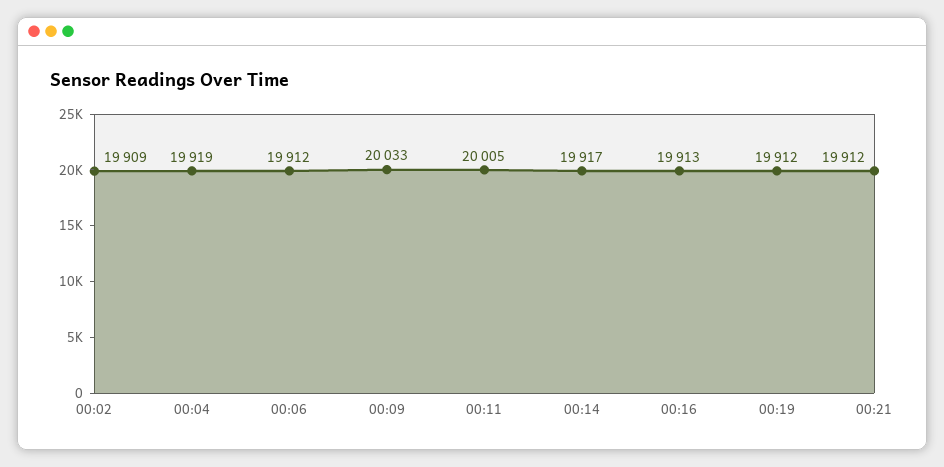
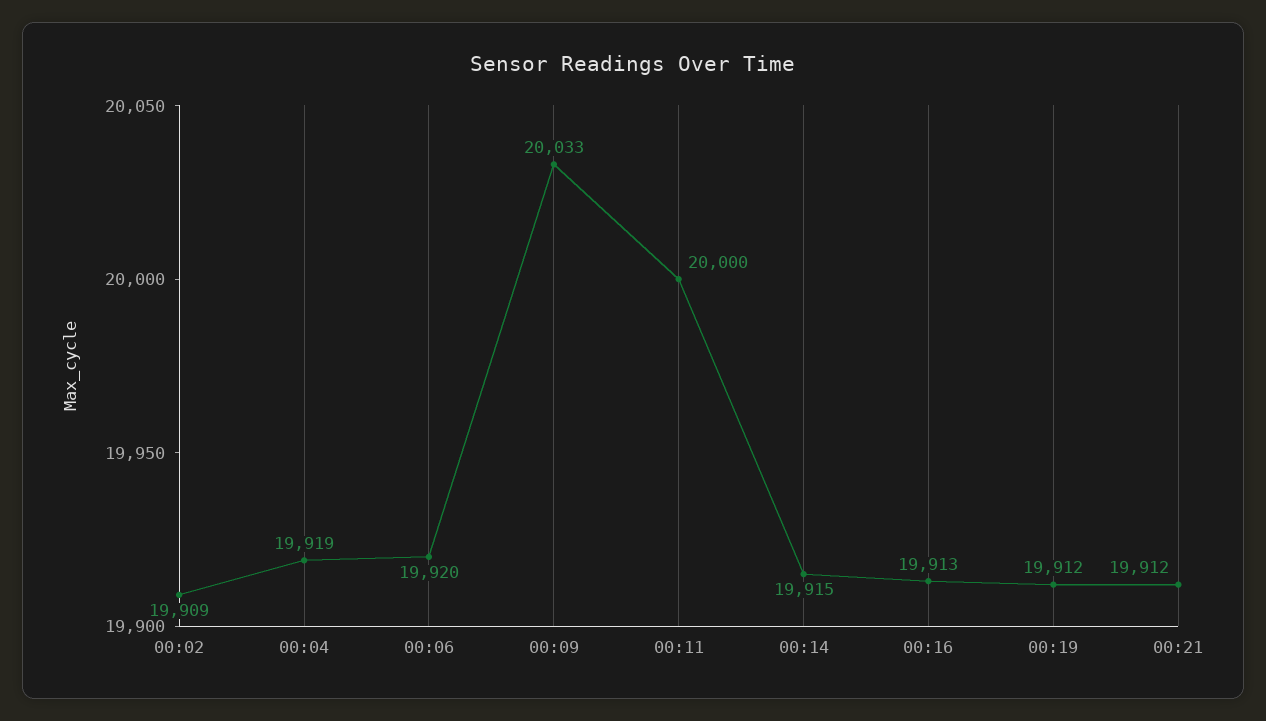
  {
    "00:02": 19909,
    "00:04": 19919,
-   "00:06": 19912,
+   "00:06": 19920,
    "00:09": 20033,
-   "00:11": 20005,
+   "00:11": 20000,
-   "00:14": 19917,
+   "00:14": 19915,
    "00:16": 19913,
    "00:19": 19912,
    "00:21": 19912
  }

